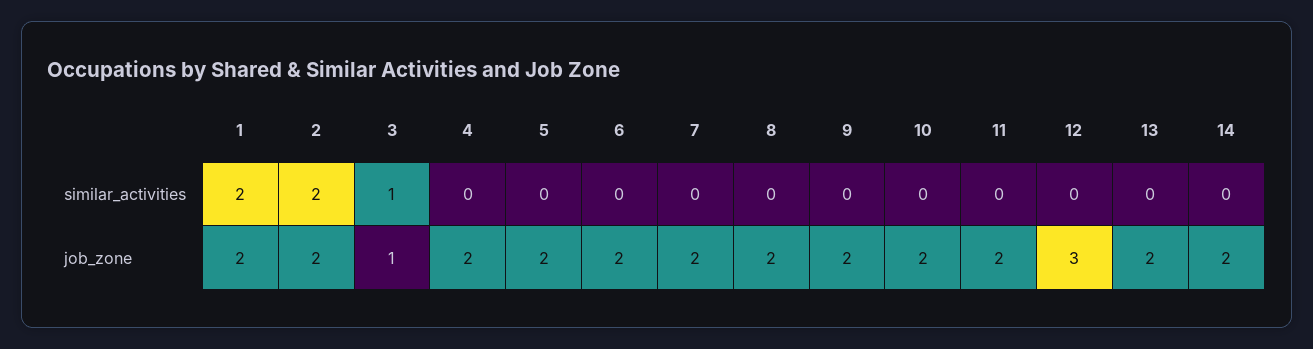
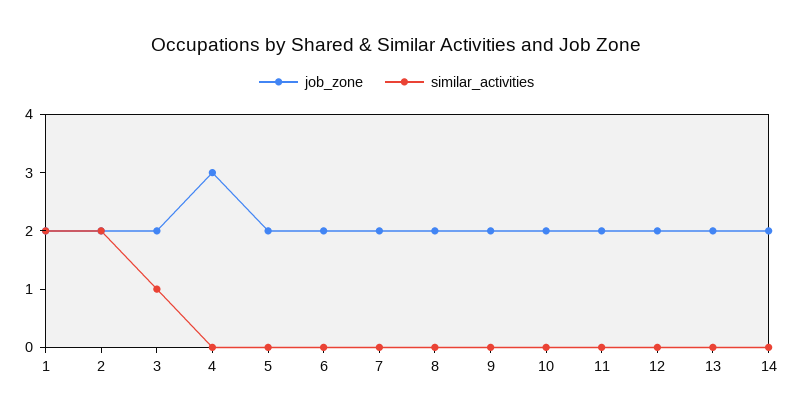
  {
    "similar_activities": {
      "1": 2,
      "2": 2,
      "3": 1,
      "4": 0,
      "5": 0,
      "6": 0,
      "7": 0,
      "8": 0,
      "9": 0,
      "10": 0,
      "11": 0,
      "12": 0,
      "13": 0,
      "14": 0
    },
    "job_zone": {
      "1": 2,
      "2": 2,
-     "3": 1,
+     "3": 2,
-     "4": 2,
+     "4": 3,
      "5": 2,
      "6": 2,
      "7": 2,
      "8": 2,
      "9": 2,
      "10": 2,
      "11": 2,
-     "12": 3,
+     "12": 2,
      "13": 2,
      "14": 2
    }
  }

